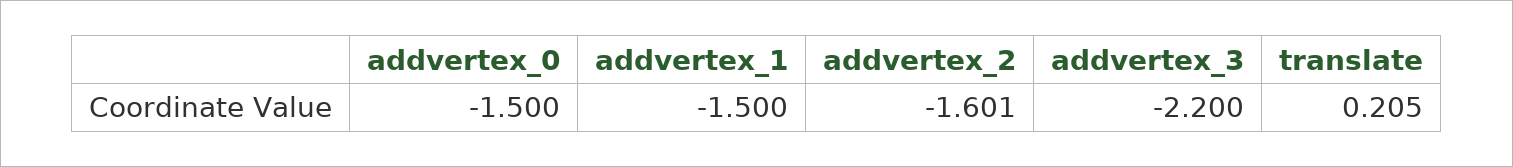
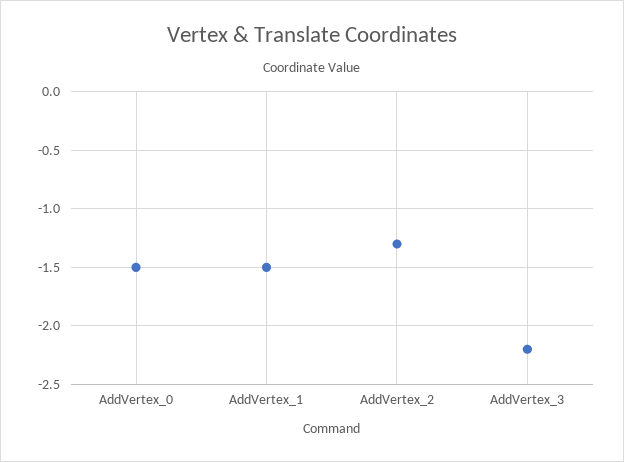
  {
    "addvertex_0": -1.5,
    "addvertex_1": -1.5,
-   "addvertex_2": -1.601,
+   "addvertex_2": -1.3,
-   "addvertex_3": -2.2,
+   "addvertex_3": -2.2
-   "translate": 0.205
  }

